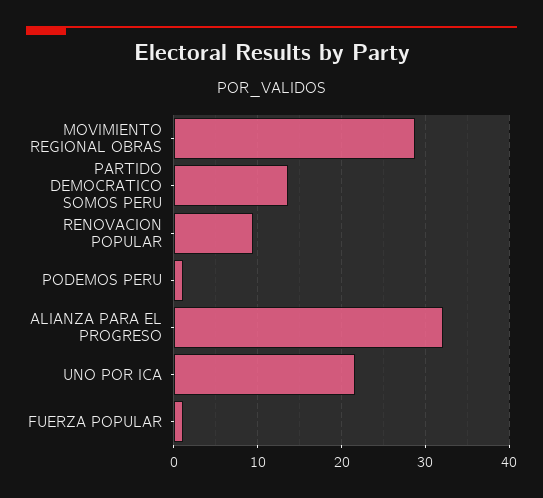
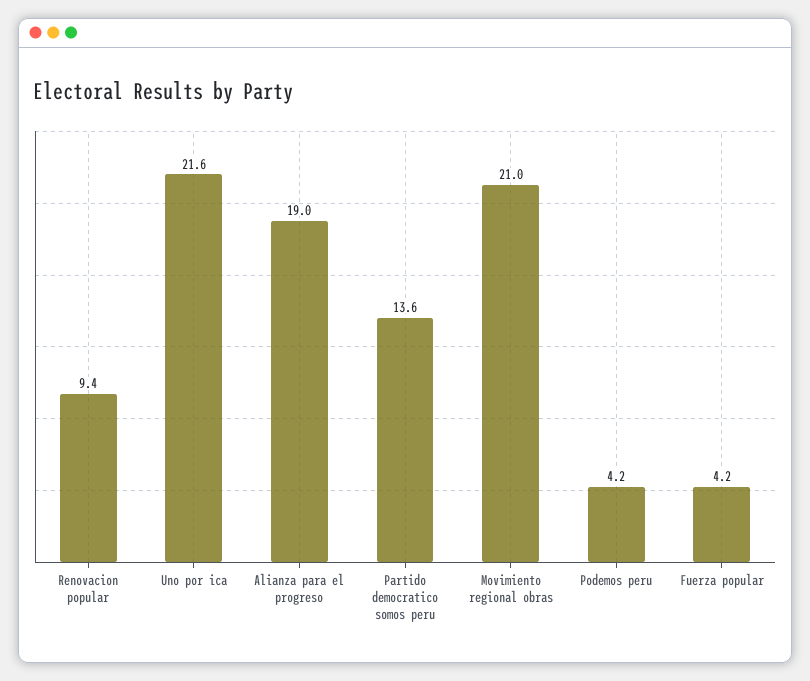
  {
-   "MOVIMIENTO REGIONAL OBRAS": 29,
+   "MOVIMIENTO REGIONAL OBRAS": 21,
    "PARTIDO DEMOCRATICO SOMOS PERU": 13.6,
    "RENOVACION POPULAR": 9.4,
-   "PODEMOS PERU": 1,
+   "PODEMOS PERU": 4.2,
-   "ALIANZA PARA EL PROGRESO": 32,
+   "ALIANZA PARA EL PROGRESO": 19,
    "UNO POR ICA": 21.6,
-   "FUERZA POPULAR": 1
+   "FUERZA POPULAR": 4.2
  }

